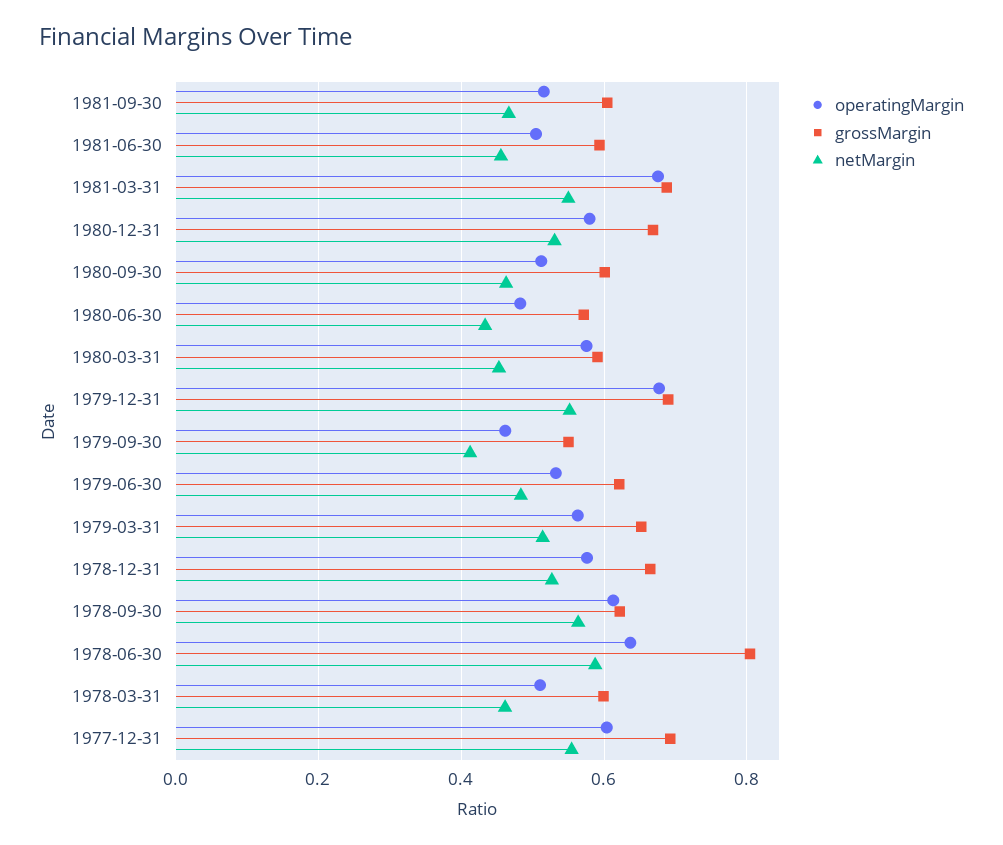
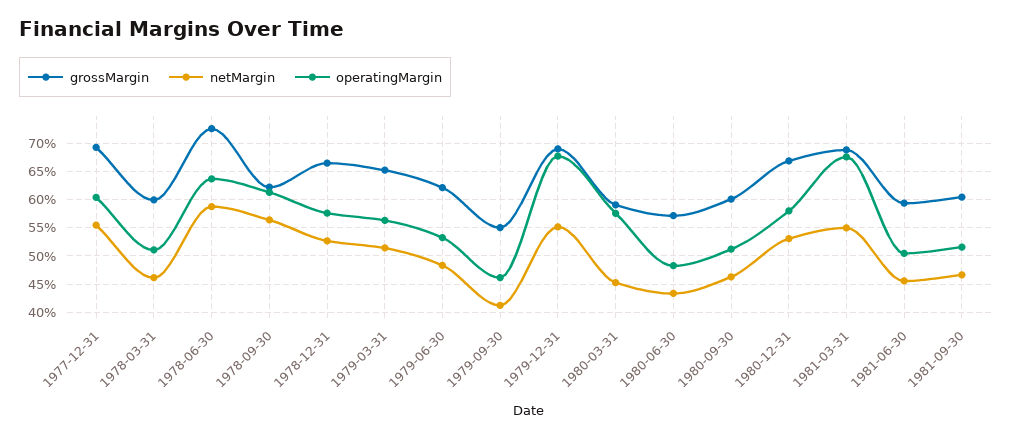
  {
    "operatingMargin": {
      "1981-09-30": 0.52,
      "1981-06-30": 0.5,
      "1981-03-31": 0.68,
      "1980-12-31": 0.58,
      "1980-09-30": 0.52,
      "1980-06-30": 0.48,
      "1980-03-31": 0.58,
      "1979-12-31": 0.68,
      "1979-09-30": 0.46,
      "1979-06-30": 0.54,
      "1979-03-31": 0.56,
      "1978-12-31": 0.58,
      "1978-09-30": 0.62,
      "1978-06-30": 0.64,
      "1978-03-31": 0.52,
      "1977-12-31": 0.6
    },
    "grossMargin": {
      "1981-09-30": 0.6,
      "1981-06-30": 0.6,
      "1981-03-31": 0.68,
      "1980-12-31": 0.66,
      "1980-09-30": 0.6,
      "1980-06-30": 0.58,
      "1980-03-31": 0.6,
      "1979-12-31": 0.68,
      "1979-09-30": 0.56,
      "1979-06-30": 0.62,
      "1979-03-31": 0.66,
      "1978-12-31": 0.66,
      "1978-09-30": 0.62,
-     "1978-06-30": 0.8,
+     "1978-06-30": 0.725,
      "1978-03-31": 0.6,
      "1977-12-31": 0.7
    },
    "netMargin": {
      "1981-09-30": 0.46,
      "1981-06-30": 0.46,
      "1981-03-31": 0.56,
      "1980-12-31": 0.54,
      "1980-09-30": 0.46,
      "1980-06-30": 0.44,
      "1980-03-31": 0.46,
      "1979-12-31": 0.56,
      "1979-09-30": 0.42,
      "1979-06-30": 0.48,
      "1979-03-31": 0.52,
      "1978-12-31": 0.52,
      "1978-09-30": 0.56,
      "1978-06-30": 0.58,
      "1978-03-31": 0.46,
      "1977-12-31": 0.56
    }
  }

